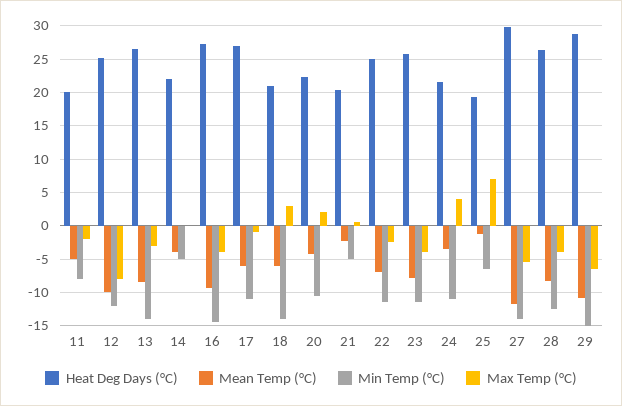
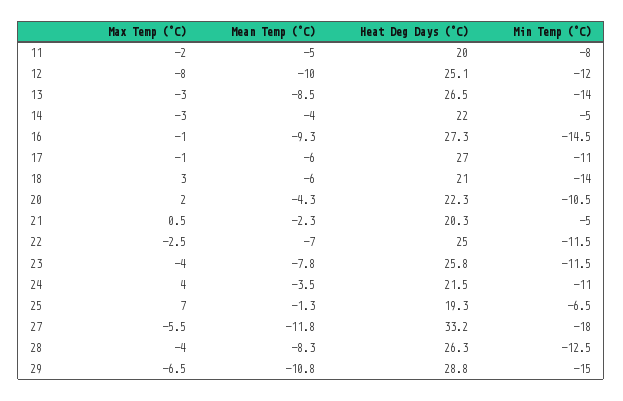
  {
    "Heat Deg Days (°C)": {
      "11": 20,
      "12": 25.1,
      "13": 26.5,
      "14": 22,
      "16": 27.3,
      "17": 27,
      "18": 21,
      "20": 22.3,
      "21": 20.3,
      "22": 25,
      "23": 25.8,
      "24": 21.5,
      "25": 19.3,
-     "27": 30,
+     "27": 33.2,
      "28": 26.3,
      "29": 28.8
    },
    "Mean Temp (°C)": {
      "11": -5,
      "12": -10,
      "13": -8.5,
      "14": -4,
      "16": -9.3,
      "17": -6,
      "18": -6,
      "20": -4.3,
      "21": -2.3,
      "22": -7,
      "23": -7.8,
      "24": -3.5,
      "25": -1.3,
      "27": -11.8,
      "28": -8.3,
      "29": -10.8
    },
    "Min Temp (°C)": {
      "11": -8,
      "12": -12,
      "13": -14,
      "14": -5,
      "16": -14.5,
      "17": -11,
      "18": -14,
      "20": -10.5,
      "21": -5,
      "22": -11.5,
      "23": -11.5,
      "24": -11,
      "25": -6.5,
-     "27": -14,
+     "27": -18,
      "28": -12.5,
      "29": -15
    },
    "Max Temp (°C)": {
      "11": -2,
      "12": -8,
      "13": -3,
-     "14": 0,
+     "14": -3,
-     "16": -4,
+     "16": -1,
      "17": -1,
      "18": 3,
      "20": 2,
      "21": 0.5,
      "22": -2.5,
      "23": -4,
      "24": 4,
      "25": 7,
      "27": -5.5,
      "28": -4,
      "29": -6.5
    }
  }

